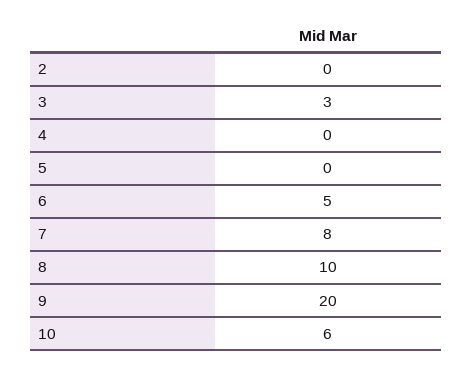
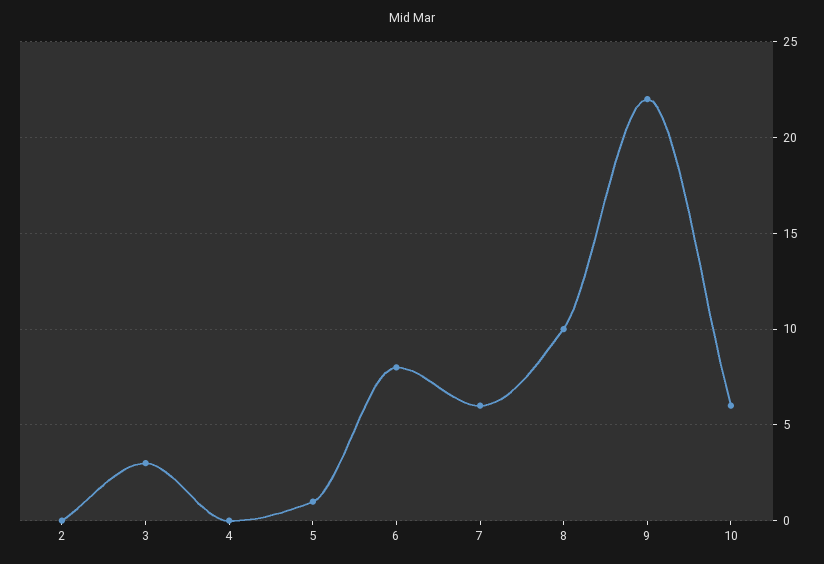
  {
    "2": 0,
    "3": 3,
    "4": 0,
-   "5": 0,
+   "5": 1,
-   "6": 5,
+   "6": 8,
-   "7": 8,
+   "7": 6,
    "8": 10,
-   "9": 20,
+   "9": 22,
    "10": 6
  }

